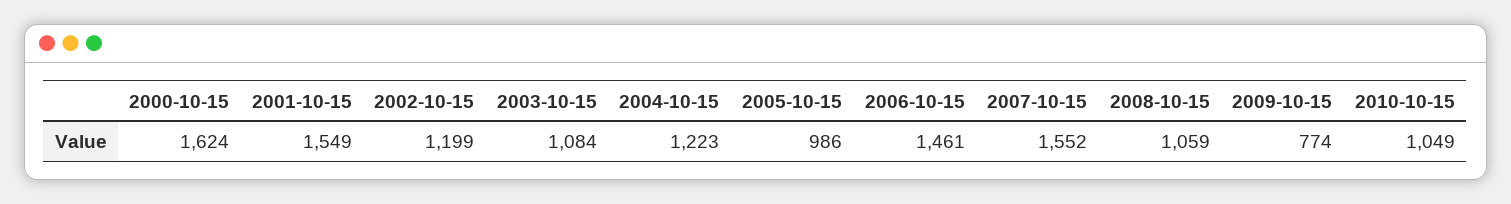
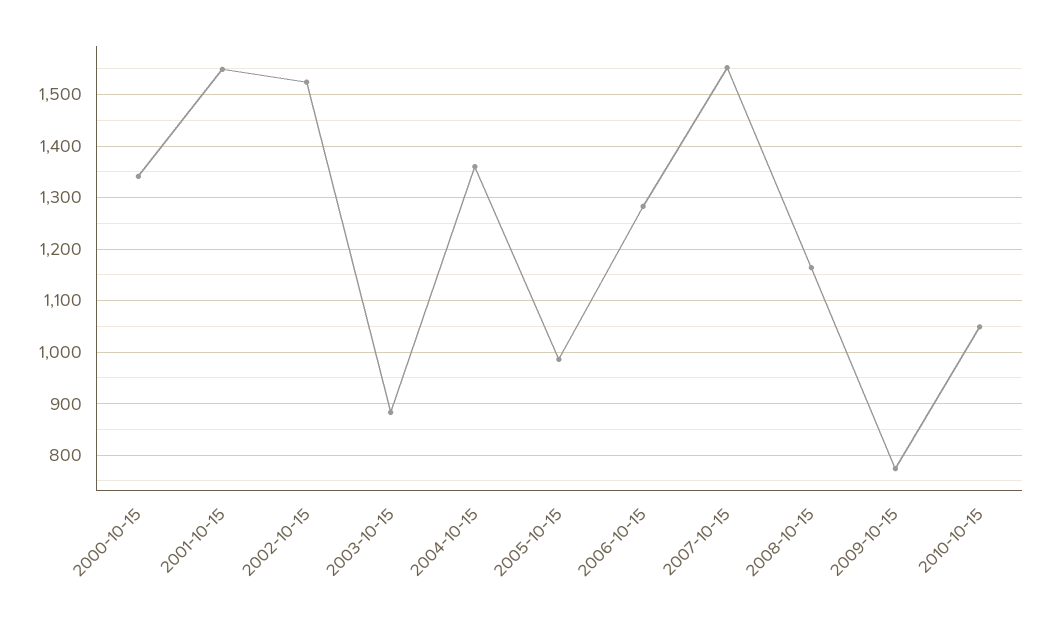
  {
-   "2000-10-15": 1624,
+   "2000-10-15": 1340,
    "2001-10-15": 1549,
-   "2002-10-15": 1199,
+   "2002-10-15": 1520,
-   "2003-10-15": 1084,
+   "2003-10-15": 880,
-   "2004-10-15": 1223,
+   "2004-10-15": 1360,
    "2005-10-15": 986,
-   "2006-10-15": 1461,
+   "2006-10-15": 1280,
    "2007-10-15": 1552,
-   "2008-10-15": 1059,
+   "2008-10-15": 1160,
    "2009-10-15": 774,
    "2010-10-15": 1049
  }

